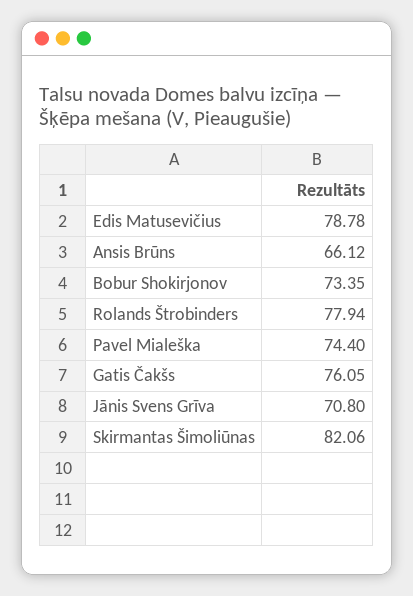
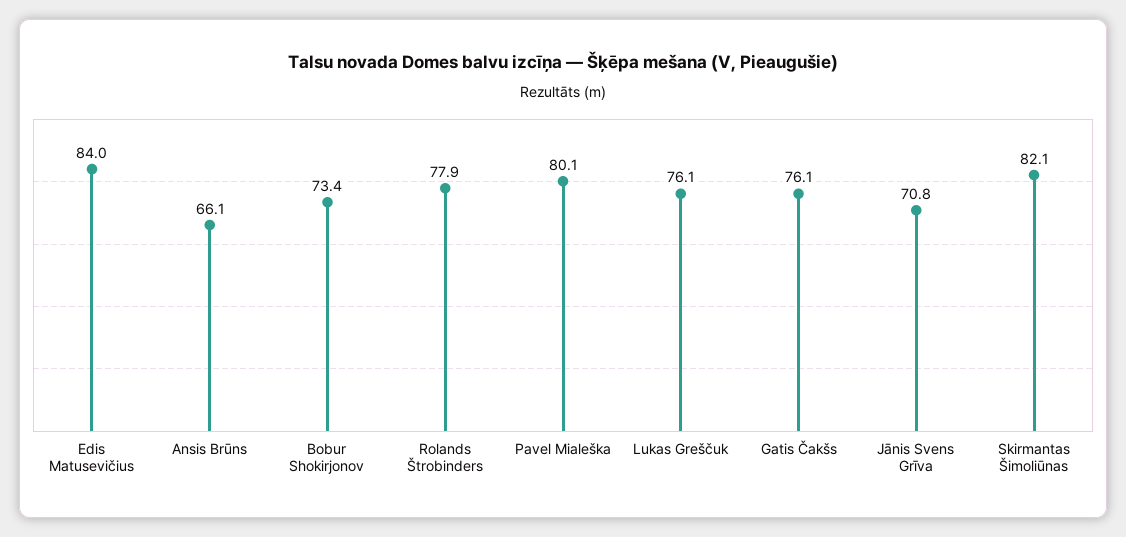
  {
-   "Edis Matusevičius": 78.78,
+   "Edis Matusevičius": 84,
    "Ansis Brūns": 66.12,
    "Bobur Shokirjonov": 73.35,
    "Rolands Štrobinders": 77.94,
-   "Pavel Mialeška": 74.4,
+   "Pavel Mialeška": 80.1,
    "Gatis Čakšs": 76.05,
    "Jānis Svens Grīva": 70.8,
-   "Skirmantas Šimoliūnas": 82.06
+   "Skirmantas Šimoliūnas": 82.06,
+   "Lukas Greščuk": 76.1
  }

